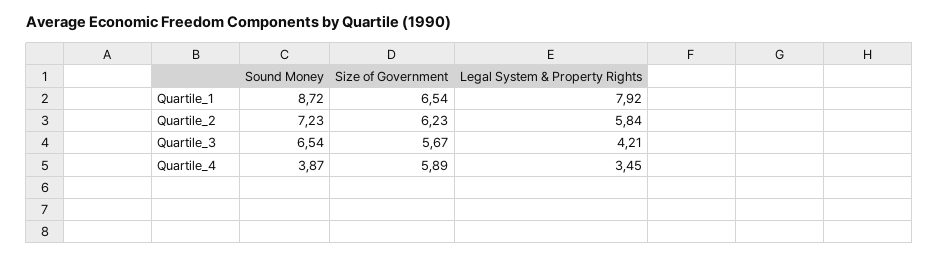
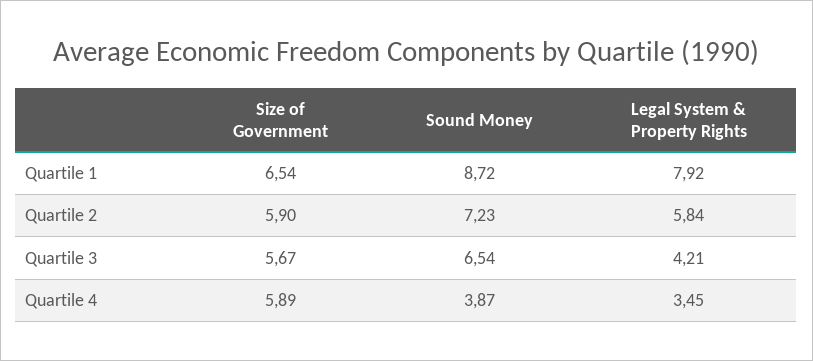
  {
    "Sound Money": {
      "Quartile_1": 8.72,
      "Quartile_2": 7.23,
      "Quartile_3": 6.54,
      "Quartile_4": 3.87
    },
    "Size of Government": {
      "Quartile_1": 6.54,
-     "Quartile_2": 6.23,
+     "Quartile_2": 5.9,
      "Quartile_3": 5.67,
      "Quartile_4": 5.89
    },
    "Legal System & Property Rights": {
      "Quartile_1": 7.92,
      "Quartile_2": 5.84,
      "Quartile_3": 4.21,
      "Quartile_4": 3.45
    }
  }

